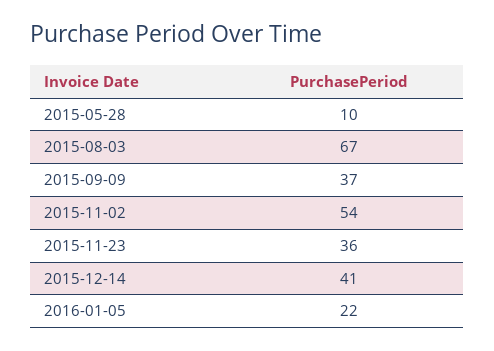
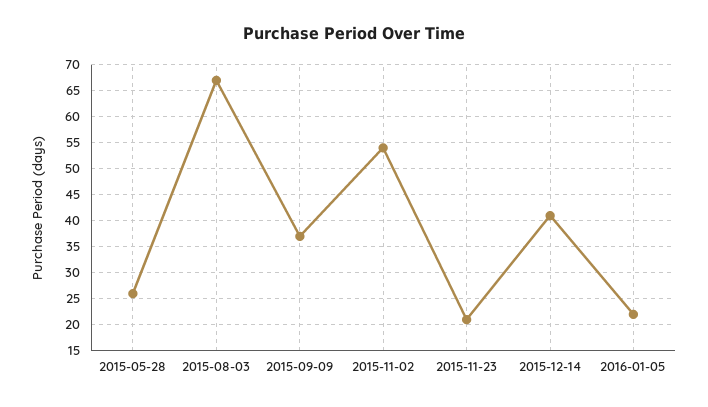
  {
-   "2015-05-28": 10,
+   "2015-05-28": 25,
    "2015-08-03": 67,
    "2015-09-09": 37,
    "2015-11-02": 54,
-   "2015-11-23": 36,
+   "2015-11-23": 20,
    "2015-12-14": 41,
    "2016-01-05": 22
  }

